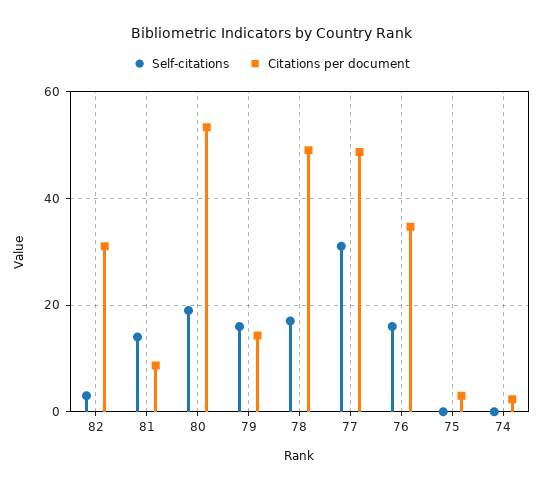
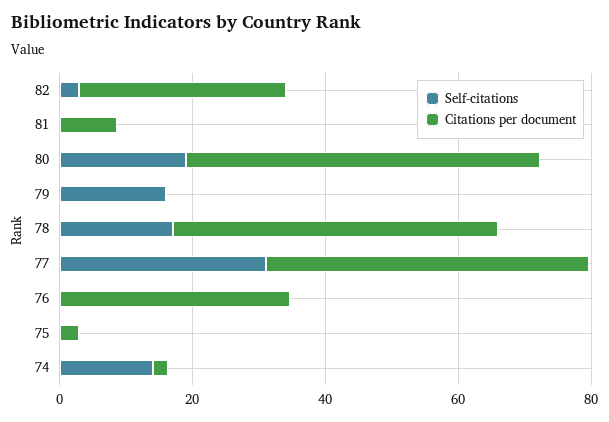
  {
    "Self-citations": {
      "82": 4,
-     "81": 14,
+     "81": 0,
      "80": 20,
      "79": 16,
      "78": 18,
      "77": 32,
-     "76": 16,
+     "76": 0,
      "75": 0,
-     "74": 0
+     "74": 15
    },
    "Citations per document": {
      "82": 32,
      "81": 8,
      "80": 54,
-     "79": 14,
+     "79": 0,
      "78": 50,
      "77": 48,
      "76": 34,
      "75": 4,
      "74": 2
    }
  }

